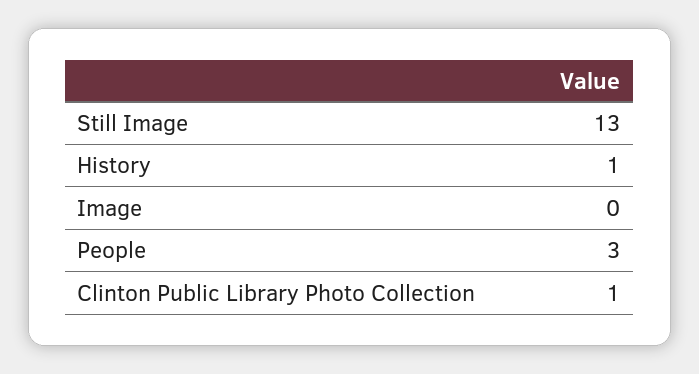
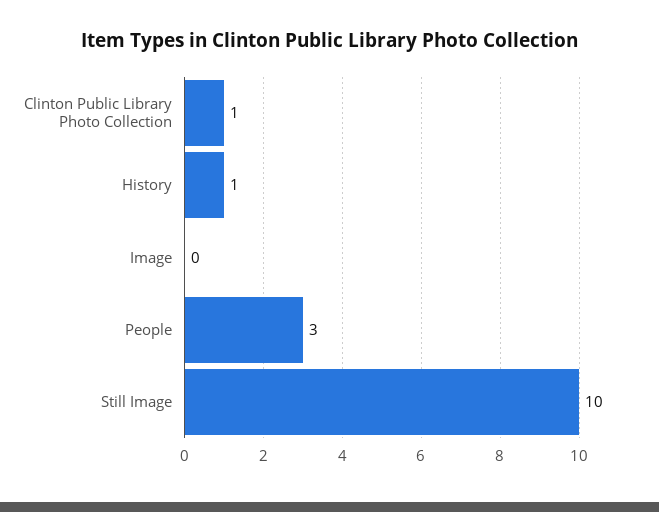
  {
-   "Still Image": 13,
+   "Still Image": 10,
    "History": 1,
    "Image": 0,
    "People": 3,
    "Clinton Public Library Photo Collection": 1
  }

